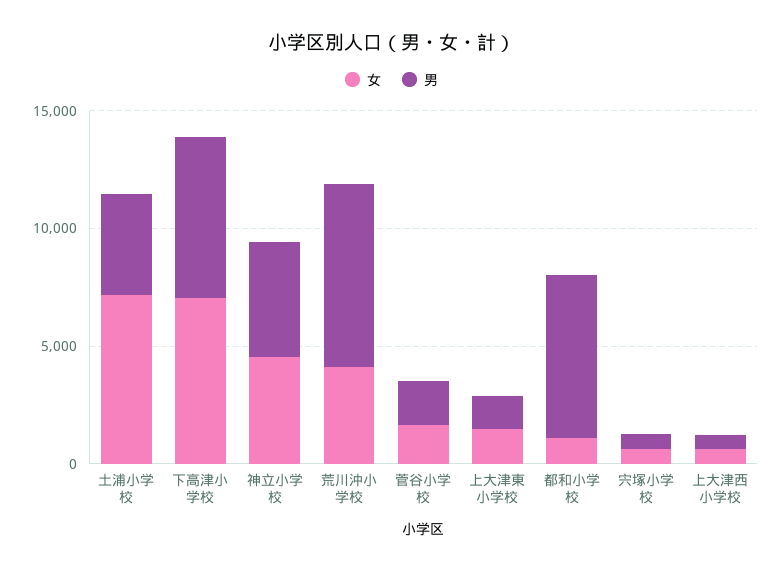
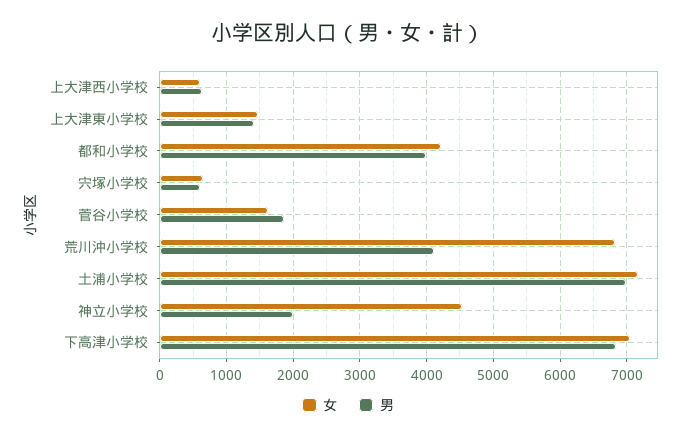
  {
    "女": {
      "土浦小学校": 7200,
      "下高津小学校": 7100,
      "神立小学校": 4500,
-     "荒川沖小学校": 4000,
+     "荒川沖小学校": 6800,
      "菅谷小学校": 1600,
      "上大津東小学校": 1500,
-     "都和小学校": 1000,
+     "都和小学校": 4200,
      "宍塚小学校": 600,
      "上大津西小学校": 600
    },
    "男": {
-     "土浦小学校": 4000,
+     "土浦小学校": 7000,
      "下高津小学校": 6800,
-     "神立小学校": 5000,
+     "神立小学校": 2000,
-     "荒川沖小学校": 8000,
+     "荒川沖小学校": 4100,
      "菅谷小学校": 1900,
      "上大津東小学校": 1400,
-     "都和小学校": 7000,
+     "都和小学校": 4000,
      "宍塚小学校": 600,
      "上大津西小学校": 600
    }
  }

